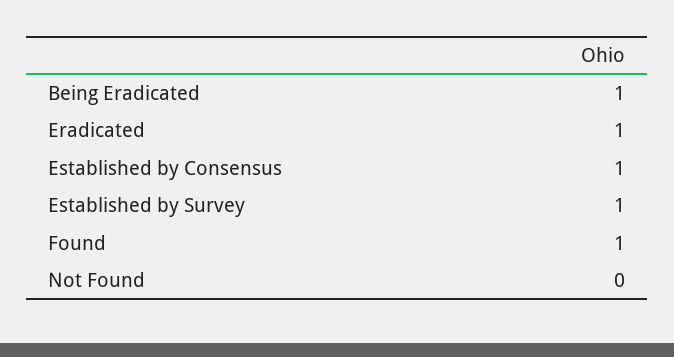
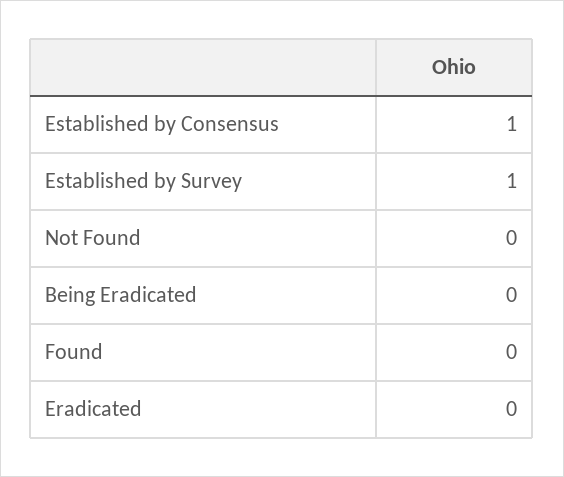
  {
-   "Being Eradicated": 1,
+   "Being Eradicated": 0,
-   "Eradicated": 1,
+   "Eradicated": 0,
    "Established by Consensus": 1,
    "Established by Survey": 1,
-   "Found": 1,
+   "Found": 0,
    "Not Found": 0
  }

